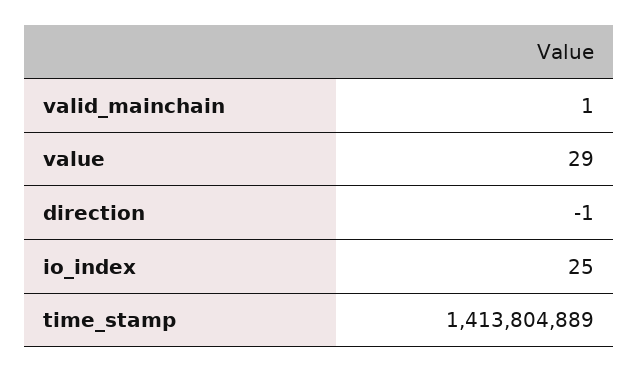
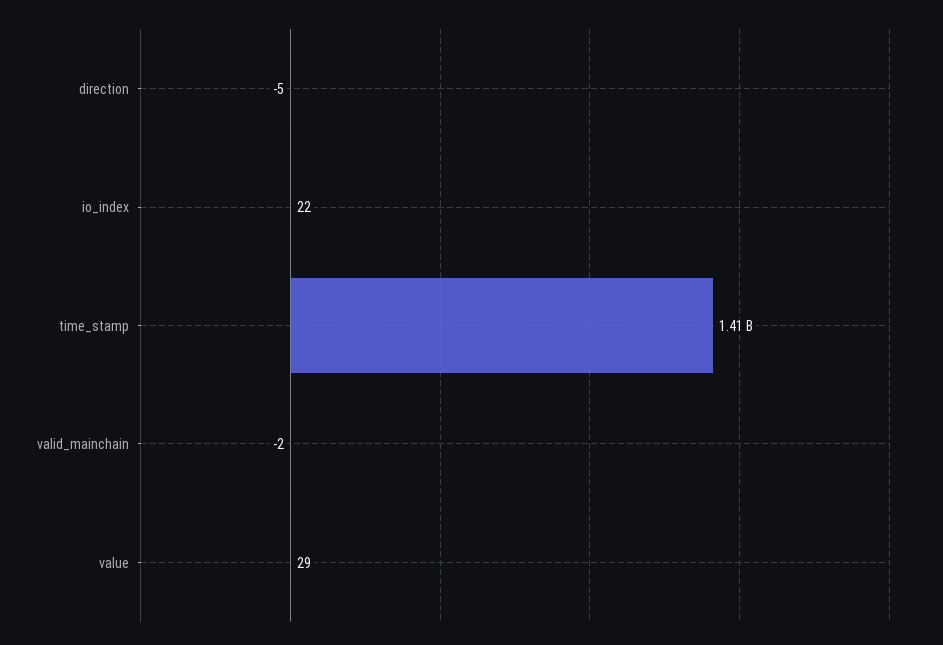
  {
-   "valid_mainchain": 1,
+   "valid_mainchain": -2,
    "value": 29,
-   "direction": -1,
+   "direction": -5,
-   "io_index": 25,
+   "io_index": 22,
    "time_stamp": 1413804889
  }

